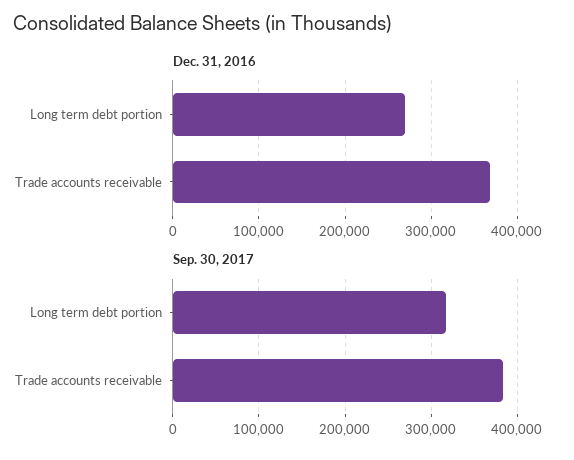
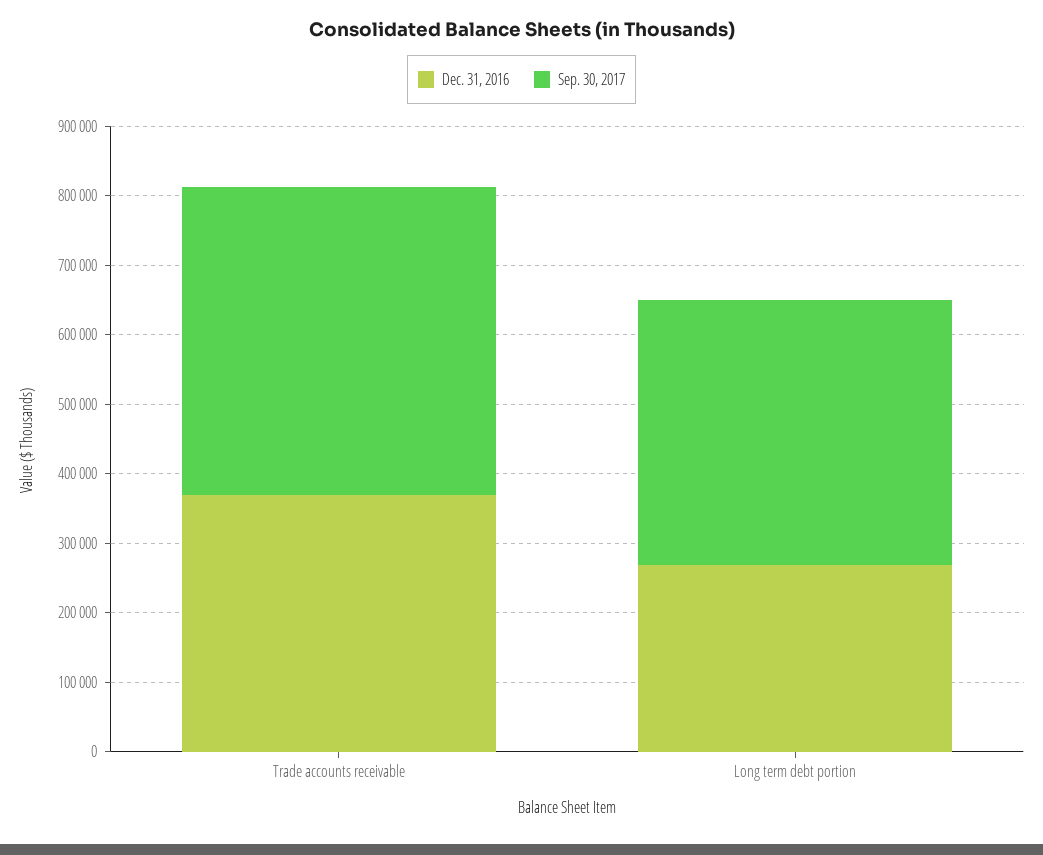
  {
    "Dec. 31, 2016": {
      "Long term debt portion": 270000,
      "Trade accounts receivable": 370000
    },
    "Sep. 30, 2017": {
-     "Long term debt portion": 320000,
+     "Long term debt portion": 380000,
-     "Trade accounts receivable": 380000
+     "Trade accounts receivable": 440000
    }
  }

